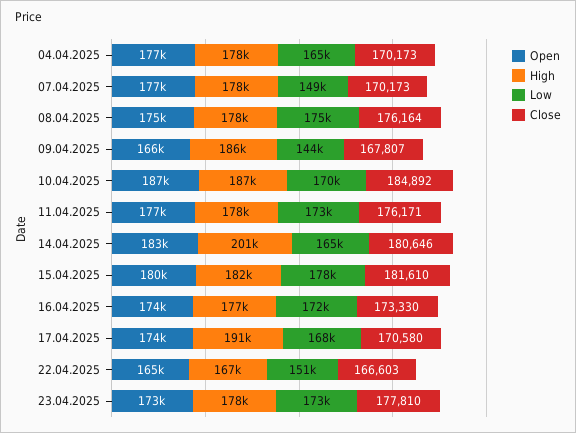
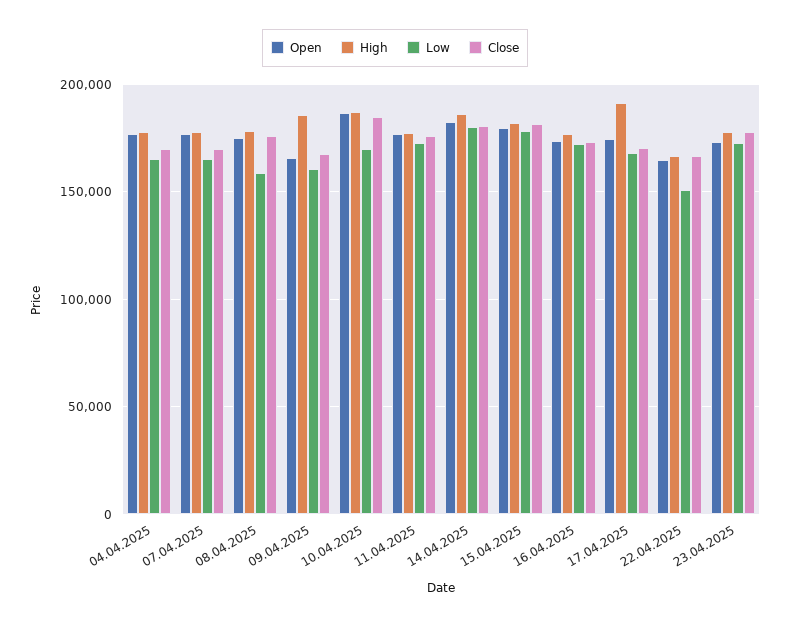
  {
    "Open": {
      "04.04.2025": 177000,
      "07.04.2025": 177000,
      "08.04.2025": 175000,
      "09.04.2025": 166000,
      "10.04.2025": 187000,
      "11.04.2025": 177000,
      "14.04.2025": 183000,
      "15.04.2025": 180000,
      "16.04.2025": 174000,
      "17.04.2025": 174000,
      "22.04.2025": 165000,
      "23.04.2025": 173000
    },
    "High": {
      "04.04.2025": 178000,
      "07.04.2025": 178000,
      "08.04.2025": 178000,
      "09.04.2025": 186000,
      "10.04.2025": 187000,
      "11.04.2025": 178000,
-     "14.04.2025": 201000,
+     "14.04.2025": 185000,
      "15.04.2025": 182000,
      "16.04.2025": 177000,
      "17.04.2025": 191000,
      "22.04.2025": 167000,
      "23.04.2025": 178000
    },
    "Low": {
      "04.04.2025": 165000,
-     "07.04.2025": 149000,
+     "07.04.2025": 165000,
-     "08.04.2025": 175000,
+     "08.04.2025": 160000,
-     "09.04.2025": 144000,
+     "09.04.2025": 160000,
      "10.04.2025": 170000,
      "11.04.2025": 173000,
-     "14.04.2025": 165000,
+     "14.04.2025": 180000,
      "15.04.2025": 178000,
      "16.04.2025": 172000,
      "17.04.2025": 168000,
      "22.04.2025": 151000,
      "23.04.2025": 173000
    },
    "Close": {
      "04.04.2025": 170173,
      "07.04.2025": 170173,
      "08.04.2025": 176164,
      "09.04.2025": 167807,
      "10.04.2025": 184892,
      "11.04.2025": 176171,
      "14.04.2025": 180646,
      "15.04.2025": 181610,
      "16.04.2025": 173330,
      "17.04.2025": 170580,
      "22.04.2025": 166603,
      "23.04.2025": 177810
    }
  }

